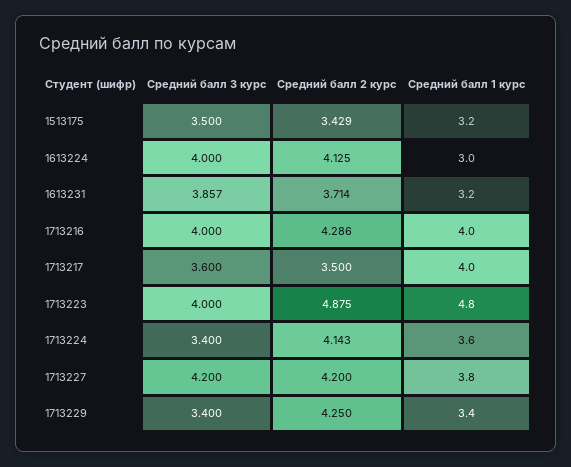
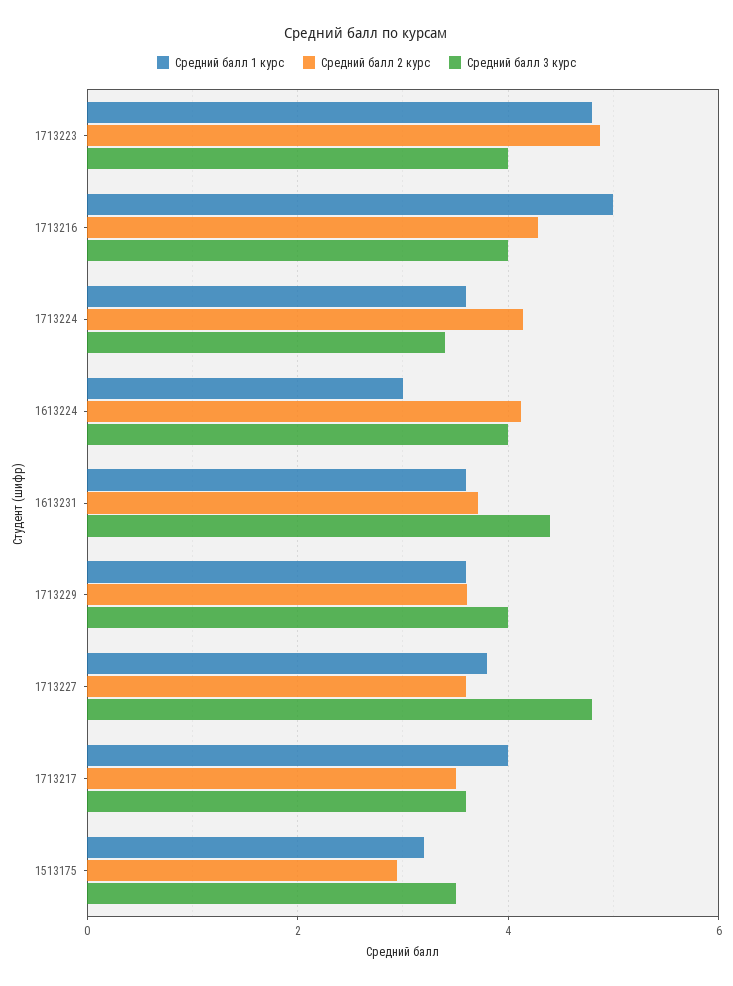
  {
    "Средний балл 3 курс": {
      "1513175": 3.5,
      "1613224": 4,
-     "1613231": 3.857,
+     "1613231": 4.4,
      "1713216": 4,
      "1713217": 3.6,
      "1713223": 4,
      "1713224": 3.4,
-     "1713227": 4.2,
+     "1713227": 4.8,
-     "1713229": 3.4
+     "1713229": 4
    },
    "Средний балл 2 курс": {
-     "1513175": 3.429,
+     "1513175": 3,
      "1613224": 4.125,
      "1613231": 3.714,
      "1713216": 4.286,
      "1713217": 3.5,
      "1713223": 4.875,
      "1713224": 4.143,
-     "1713227": 4.2,
+     "1713227": 3.6,
-     "1713229": 4.25
+     "1713229": 3.6
    },
    "Средний балл 1 курс": {
      "1513175": 3.2,
      "1613224": 3,
-     "1613231": 3.2,
+     "1613231": 3.6,
-     "1713216": 4,
+     "1713216": 5,
      "1713217": 4,
      "1713223": 4.8,
      "1713224": 3.6,
      "1713227": 3.8,
-     "1713229": 3.4
+     "1713229": 3.6
    }
  }

